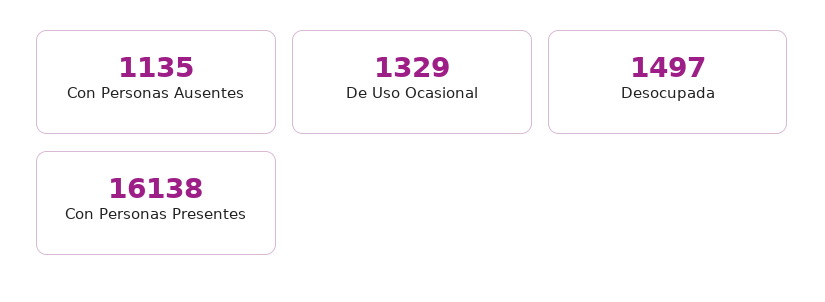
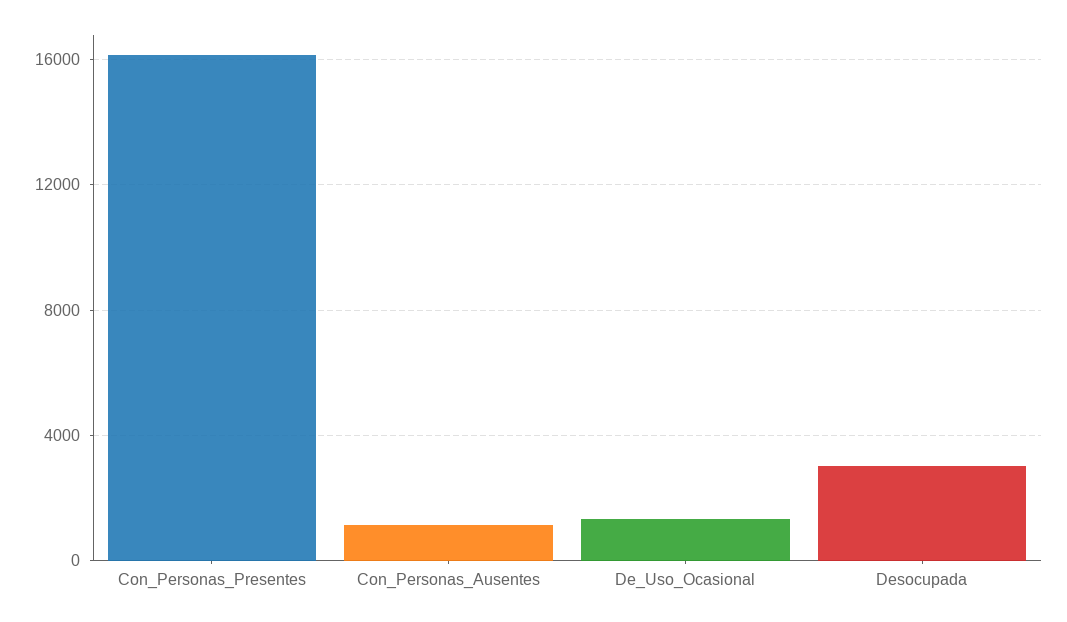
  {
    "Con Personas Ausentes": 1135,
    "De Uso Ocasional": 1329,
-   "Desocupada": 1497,
+   "Desocupada": 3000,
    "Con Personas Presentes": 16138
  }

